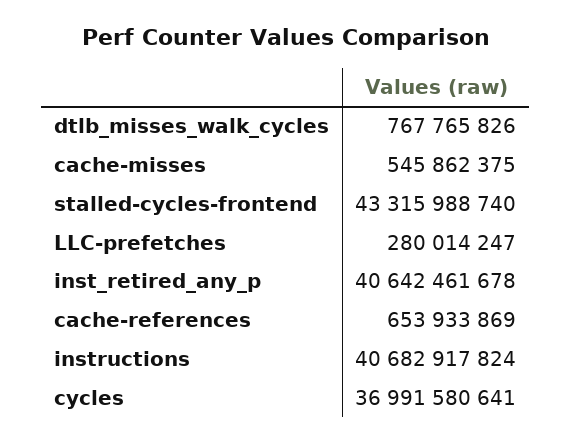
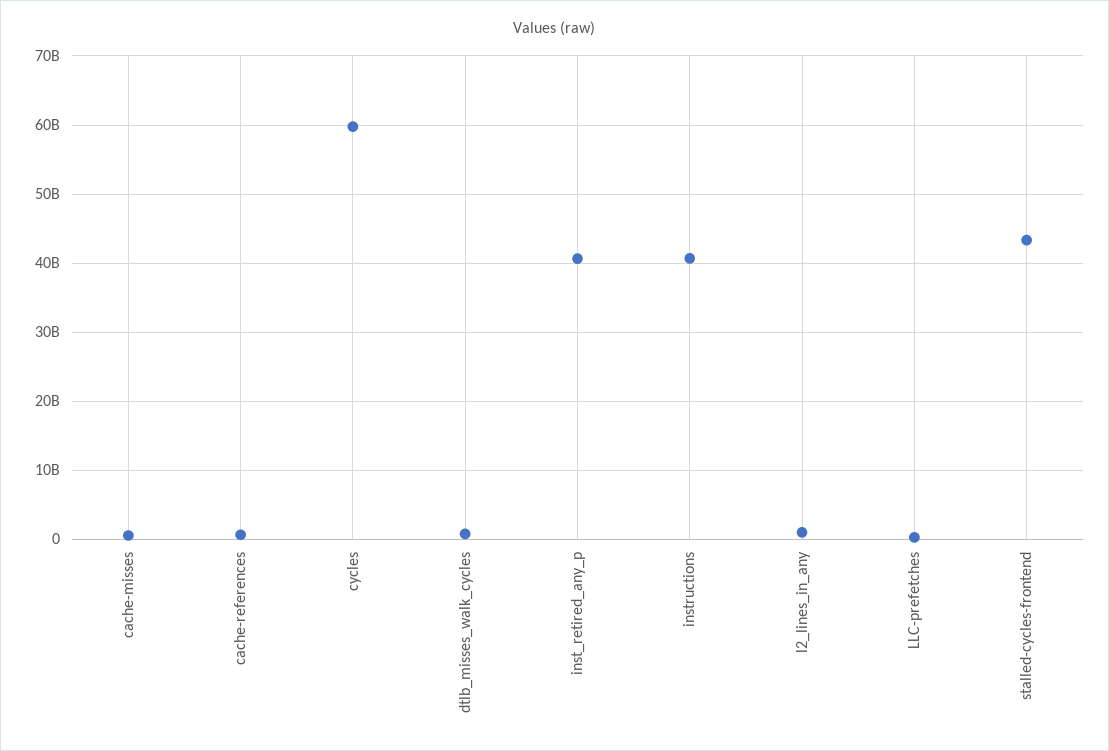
  {
    "dtlb_misses_walk_cycles": 767765826,
    "cache-misses": 545862375,
    "stalled-cycles-frontend": 43315988740,
    "LLC-prefetches": 280014247,
    "inst_retired_any_p": 40642461678,
    "cache-references": 653933869,
    "instructions": 40682917824,
-   "cycles": 36991580641
+   "cycles": 60000000000,
+   "l2_lines_in_any": 1000000000
  }

